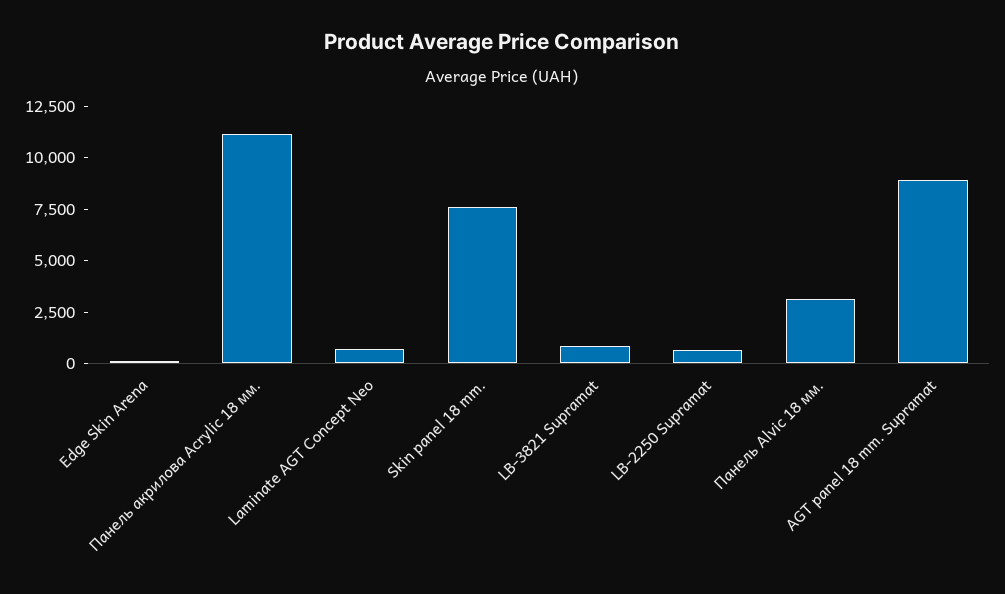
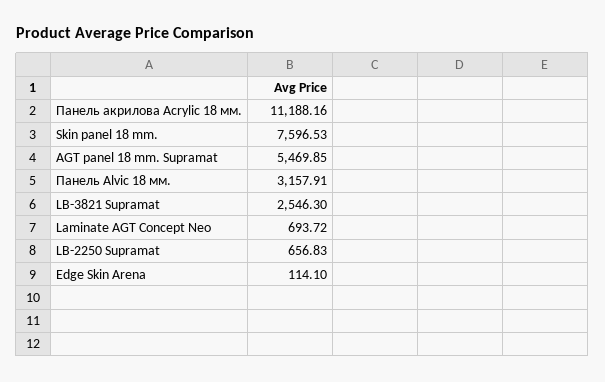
  {
    "Edge Skin Arena": 114.1,
    "Панель акрилова Acrylic 18 мм.": 11188.16,
    "Laminate AGT Concept Neo": 693.72,
    "Skin panel 18 mm.": 7596.53,
-   "LB-3821 Supramat": 1000,
+   "LB-3821 Supramat": 2546.3,
    "LB-2250 Supramat": 656.83,
    "Панель Alvic 18 мм.": 3157.91,
-   "AGT panel 18 mm. Supramat": 9000
+   "AGT panel 18 mm. Supramat": 5469.85
  }

